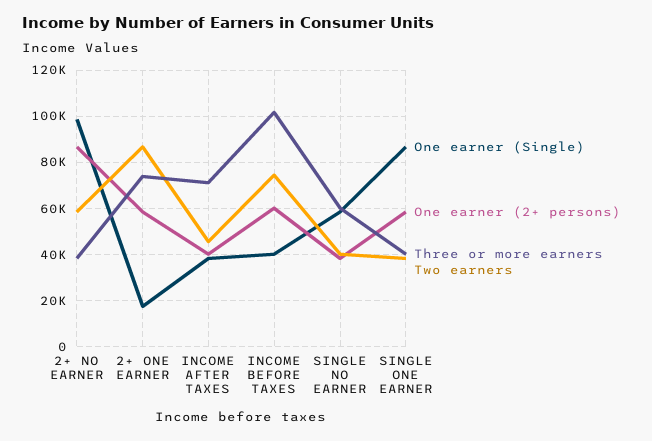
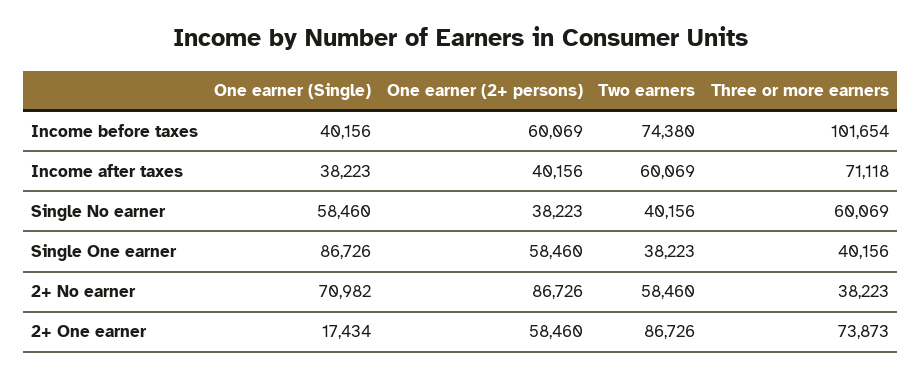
  {
    "One earner (Single)": {
-     "2+ NO EARNER": 100000,
+     "2+ NO EARNER": 70982,
      "2+ ONE EARNER": 17434,
      "INCOME AFTER TAXES": 38223,
      "INCOME BEFORE TAXES": 40156,
      "SINGLE NO EARNER": 58460,
      "SINGLE ONE EARNER": 86726
    },
    "One earner (2+ persons)": {
      "2+ NO EARNER": 86726,
      "2+ ONE EARNER": 58460,
      "INCOME AFTER TAXES": 40156,
      "INCOME BEFORE TAXES": 60069,
      "SINGLE NO EARNER": 38223,
      "SINGLE ONE EARNER": 58460
    },
    "Three or more earners": {
      "2+ NO EARNER": 38223,
      "2+ ONE EARNER": 73873,
      "INCOME AFTER TAXES": 71118,
      "INCOME BEFORE TAXES": 101654,
      "SINGLE NO EARNER": 60069,
      "SINGLE ONE EARNER": 40156
    },
    "Two earners": {
      "2+ NO EARNER": 58460,
      "2+ ONE EARNER": 86726,
-     "INCOME AFTER TAXES": 45000,
+     "INCOME AFTER TAXES": 60069,
      "INCOME BEFORE TAXES": 74380,
      "SINGLE NO EARNER": 40156,
      "SINGLE ONE EARNER": 38223
    }
  }

